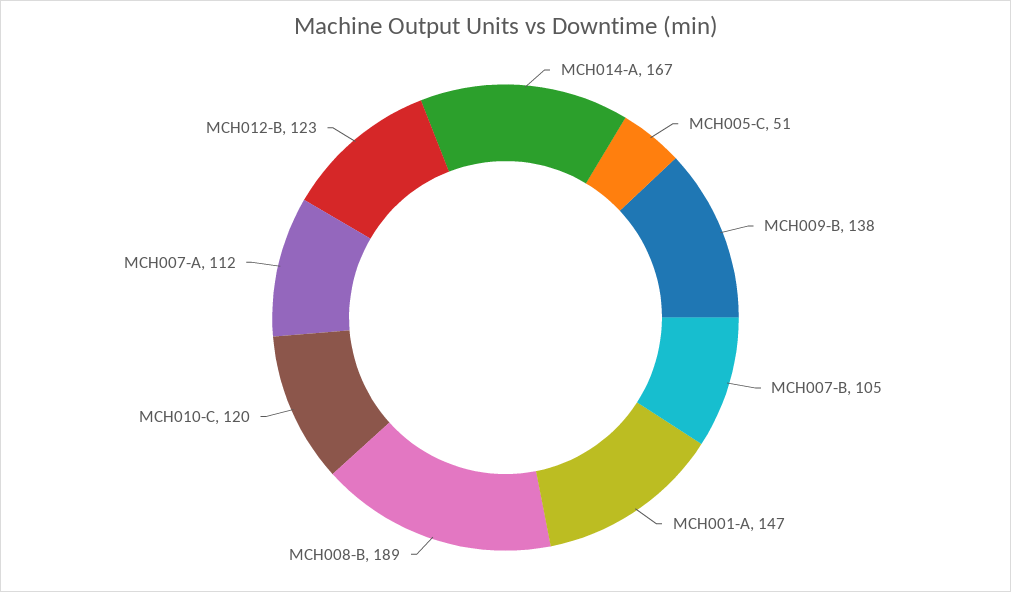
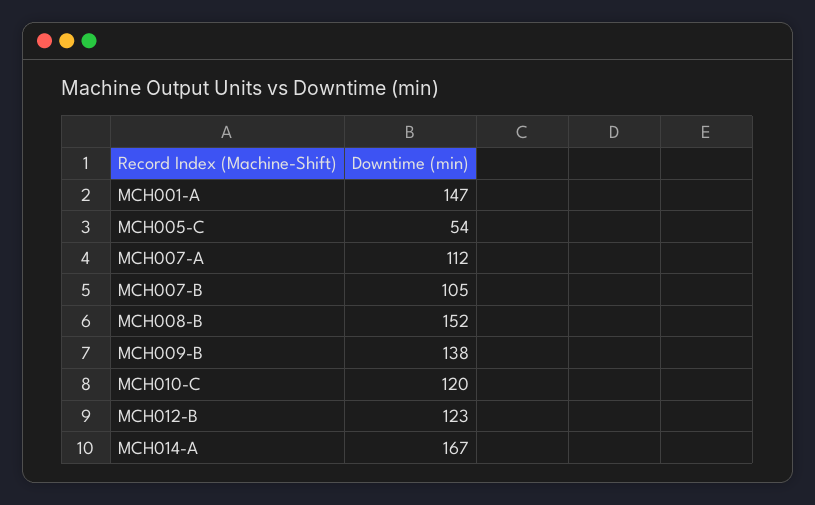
  {
    "MCH014-A": 167,
-   "MCH005-C": 51,
+   "MCH005-C": 54,
    "MCH009-B": 138,
    "MCH007-B": 105,
    "MCH001-A": 147,
-   "MCH008-B": 189,
+   "MCH008-B": 152,
    "MCH010-C": 120,
    "MCH007-A": 112,
    "MCH012-B": 123
  }

